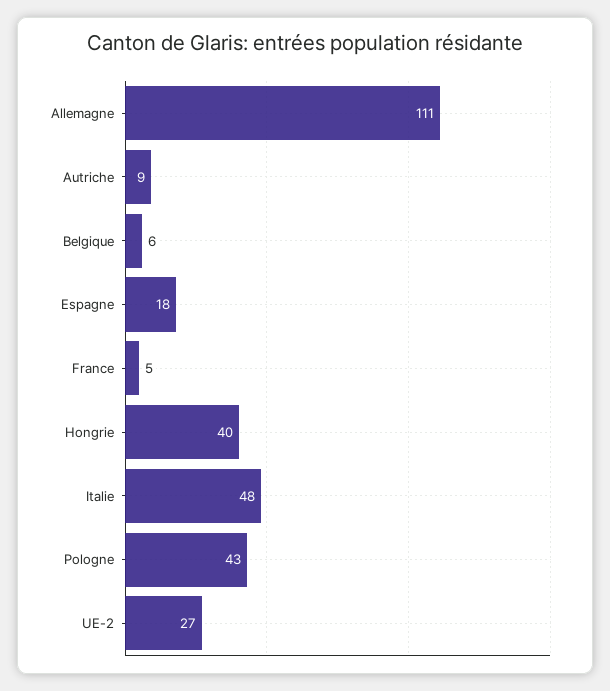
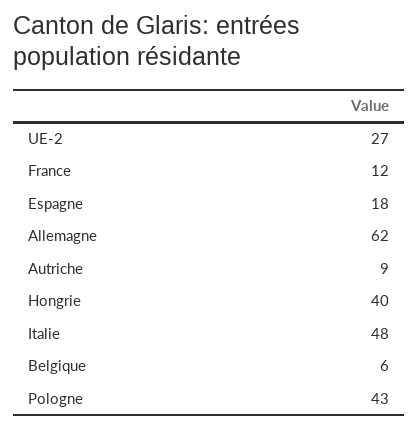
  {
-   "Allemagne": 111,
+   "Allemagne": 62,
    "Autriche": 9,
    "Belgique": 6,
    "Espagne": 18,
-   "France": 5,
+   "France": 12,
    "Hongrie": 40,
    "Italie": 48,
    "Pologne": 43,
    "UE-2": 27
  }

